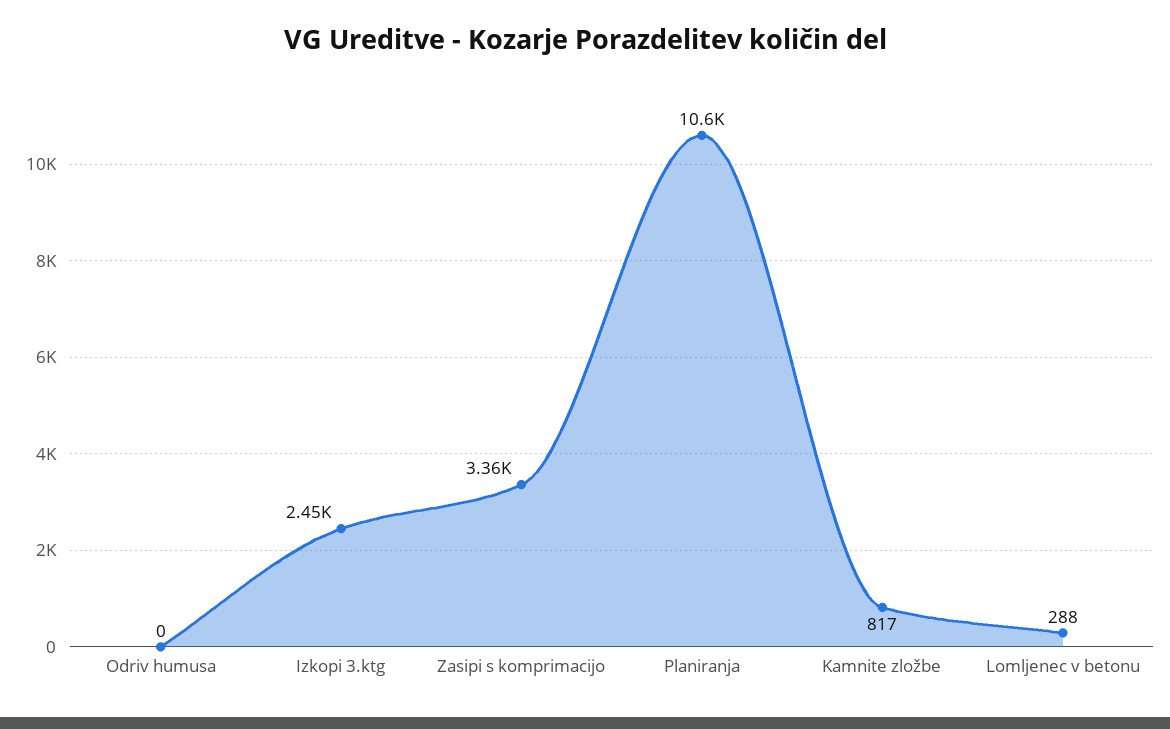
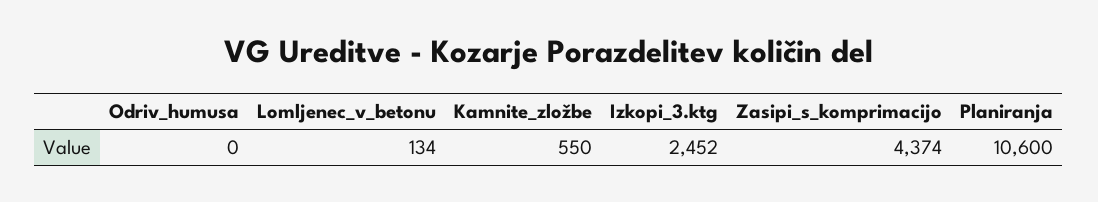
  {
    "Odriv humusa": 0,
    "Izkopi 3.ktg": 2452,
-   "Zasipi s komprimacijo": 3360,
+   "Zasipi s komprimacijo": 4374,
    "Planiranja": 10600,
-   "Kamnite zložbe": 817,
+   "Kamnite zložbe": 550,
-   "Lomljenec v betonu": 288
+   "Lomljenec v betonu": 134
  }

